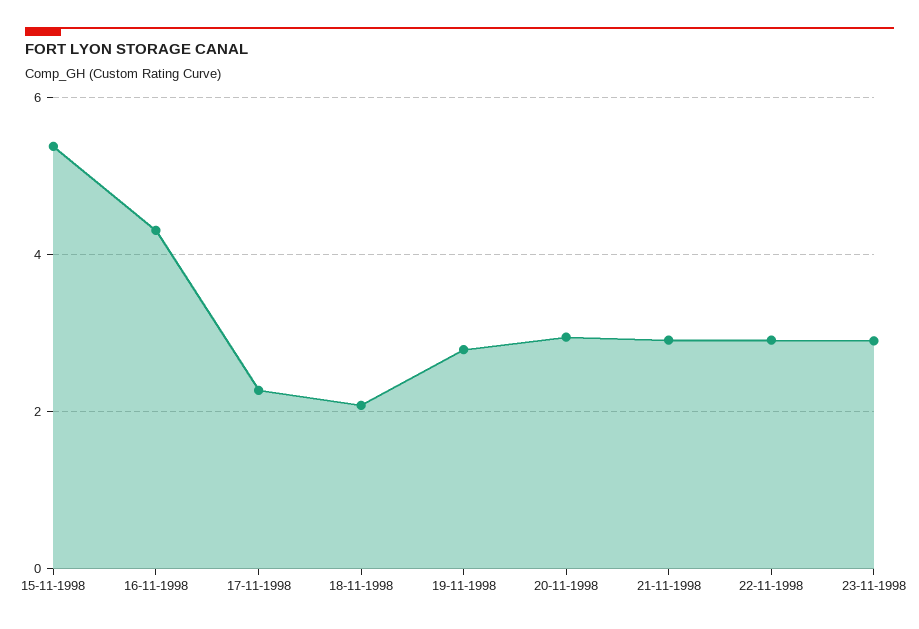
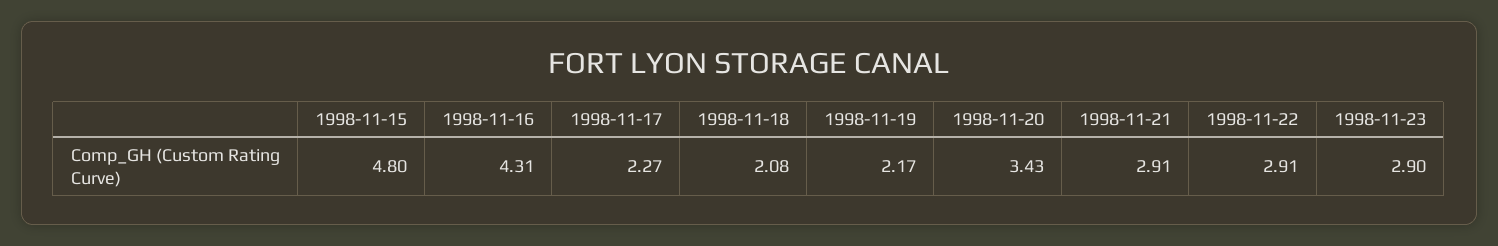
  {
-   "15-11-1998": 5.4,
+   "15-11-1998": 4.8,
    "16-11-1998": 4.31,
    "17-11-1998": 2.27,
    "18-11-1998": 2.08,
-   "19-11-1998": 2.8,
+   "19-11-1998": 2.17,
-   "20-11-1998": 3,
+   "20-11-1998": 3.43,
    "21-11-1998": 2.91,
    "22-11-1998": 2.91,
    "23-11-1998": 2.9
  }

